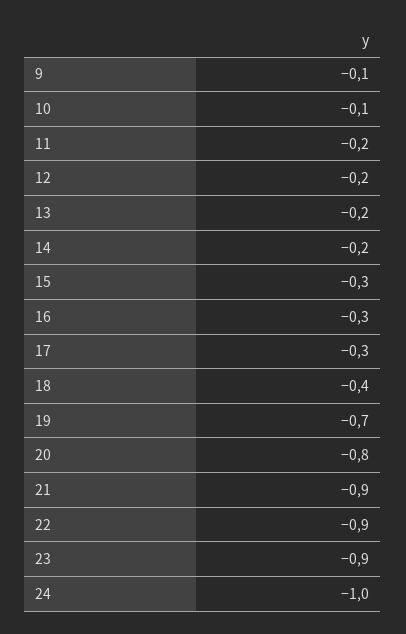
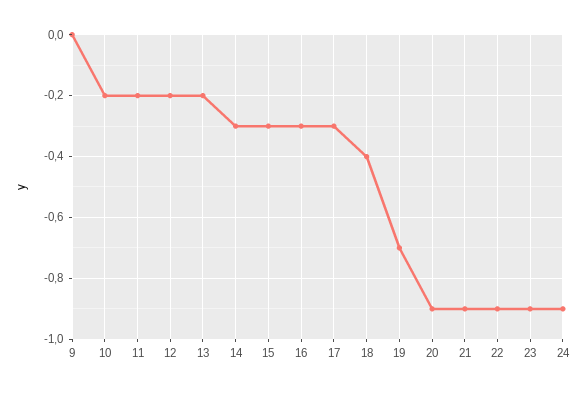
  {
-   "9": -0.1,
+   "9": 0,
-   "10": -0.1,
+   "10": -0.2,
    "11": -0.2,
    "12": -0.2,
    "13": -0.2,
-   "14": -0.2,
+   "14": -0.3,
    "15": -0.3,
    "16": -0.3,
    "17": -0.3,
    "18": -0.4,
    "19": -0.7,
-   "20": -0.8,
+   "20": -0.9,
    "21": -0.9,
    "22": -0.9,
    "23": -0.9,
-   "24": -1
+   "24": -0.9
  }

